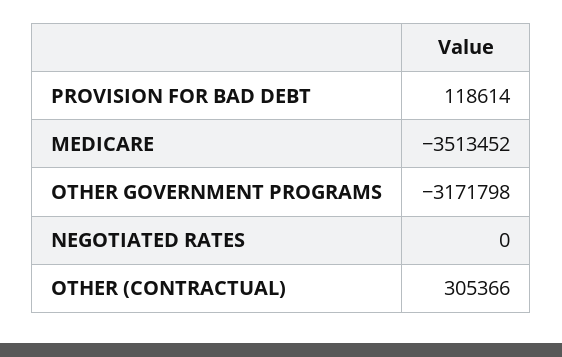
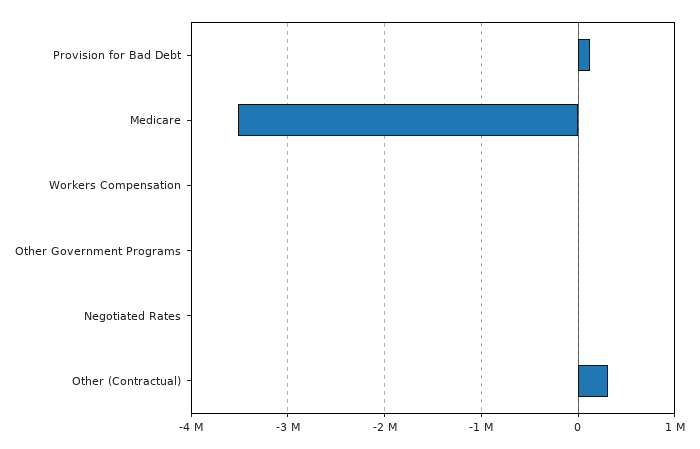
  {
    "PROVISION FOR BAD DEBT": 118614,
    "MEDICARE": -3513452,
-   "OTHER GOVERNMENT PROGRAMS": -3171798,
+   "OTHER GOVERNMENT PROGRAMS": 0,
    "NEGOTIATED RATES": 0,
-   "OTHER (CONTRACTUAL)": 305366
+   "OTHER (CONTRACTUAL)": 305366,
+   "Workers Compensation": 0
  }

